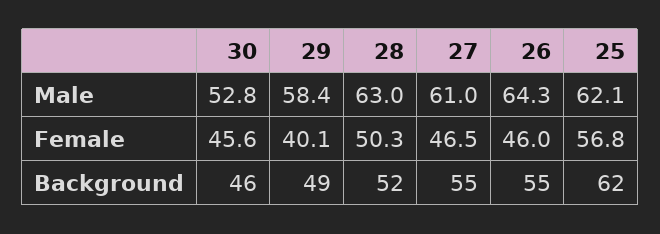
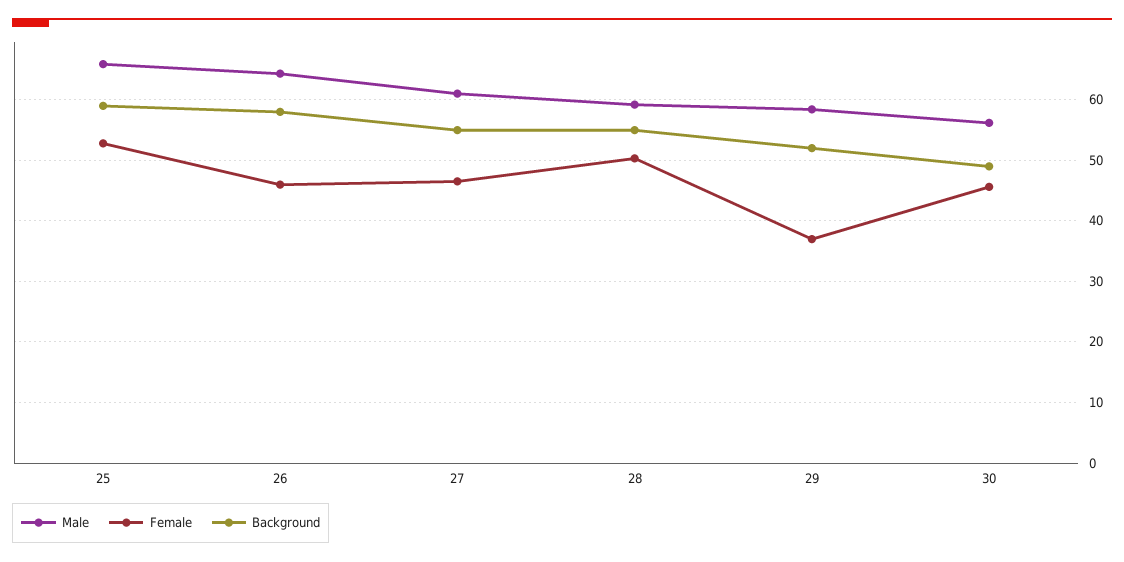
  {
    "Male": {
-     "30": 52.8,
+     "30": 56,
      "29": 58.4,
-     "28": 63,
+     "28": 59,
      "27": 61,
      "26": 64.3,
-     "25": 62.1
+     "25": 66
    },
    "Female": {
      "30": 45.6,
-     "29": 40.1,
+     "29": 37,
      "28": 50.3,
      "27": 46.5,
      "26": 46,
-     "25": 56.8
+     "25": 53
    },
    "Background": {
-     "30": 46,
+     "30": 49,
-     "29": 49,
+     "29": 52,
-     "28": 52,
+     "28": 55,
      "27": 55,
-     "26": 55,
+     "26": 58,
-     "25": 62
+     "25": 59
    }
  }

